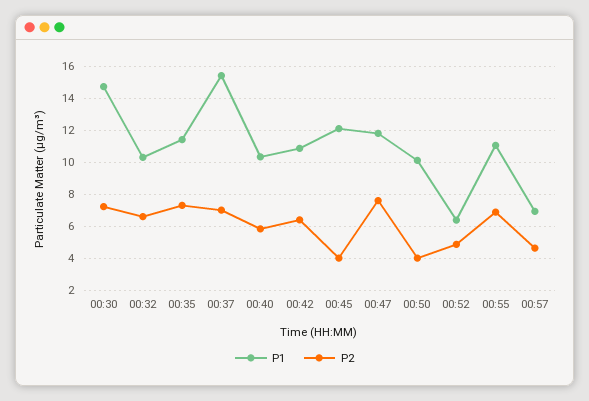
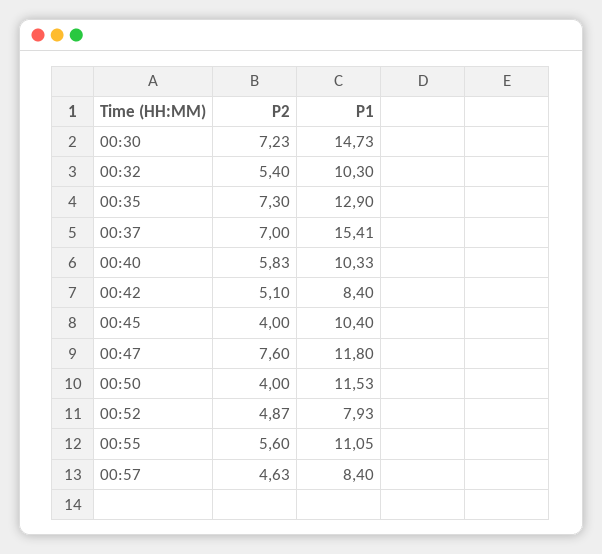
  {
    "P1": {
      "00:30": 14.73,
      "00:32": 10.3,
-     "00:35": 11.5,
+     "00:35": 12.9,
      "00:37": 15.41,
      "00:40": 10.33,
-     "00:42": 11,
+     "00:42": 8.4,
-     "00:45": 12,
+     "00:45": 10.4,
      "00:47": 11.8,
-     "00:50": 10,
+     "00:50": 11.53,
-     "00:52": 6.5,
+     "00:52": 7.93,
      "00:55": 11.05,
-     "00:57": 7
+     "00:57": 8.4
    },
    "P2": {
      "00:30": 7.23,
-     "00:32": 6.5,
+     "00:32": 5.4,
      "00:35": 7.3,
      "00:37": 7,
      "00:40": 5.83,
-     "00:42": 6.5,
+     "00:42": 5.1,
      "00:45": 4,
      "00:47": 7.6,
      "00:50": 4,
      "00:52": 4.87,
-     "00:55": 7,
+     "00:55": 5.6,
      "00:57": 4.63
    }
  }

